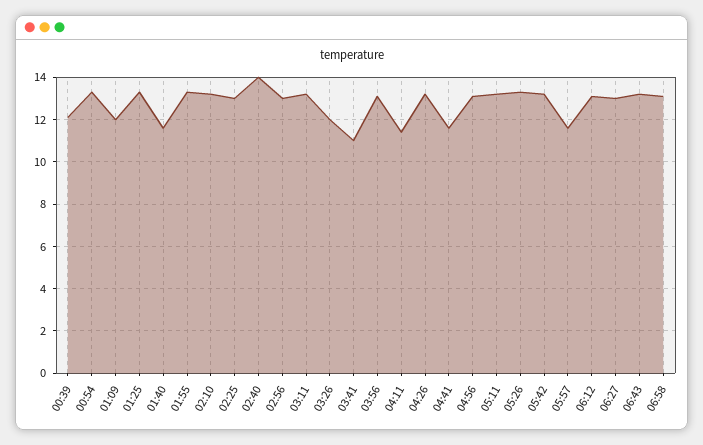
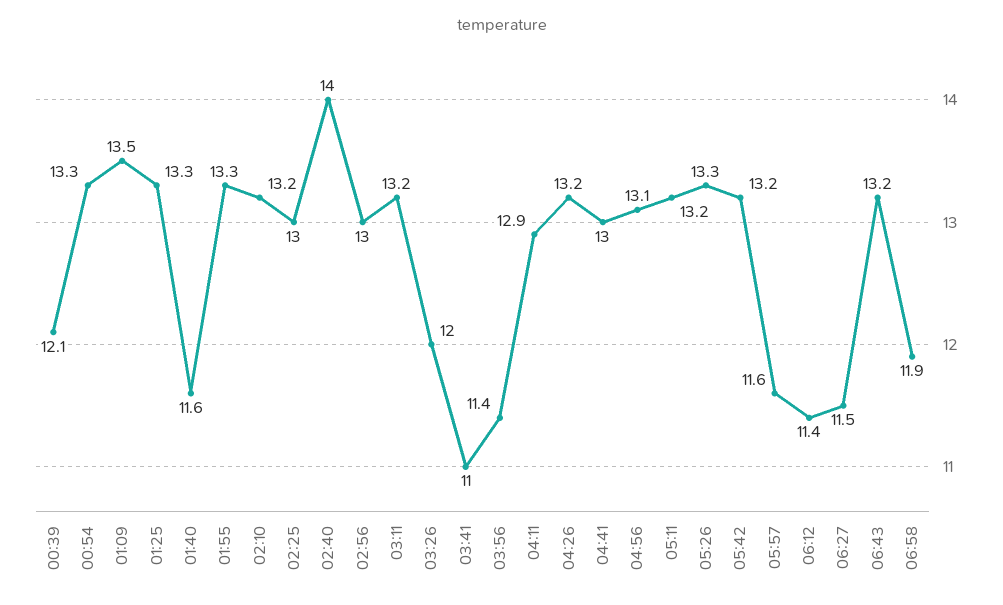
  {
    "00:39": 12.1,
    "00:54": 13.3,
-   "01:09": 12,
+   "01:09": 13.5,
    "01:25": 13.3,
    "01:40": 11.6,
    "01:55": 13.3,
    "02:10": 13.2,
    "02:25": 13,
    "02:40": 14,
    "02:56": 13,
    "03:11": 13.2,
    "03:26": 12,
    "03:41": 11,
-   "03:56": 13,
+   "03:56": 11.4,
-   "04:11": 11.5,
+   "04:11": 12.9,
    "04:26": 13.2,
-   "04:41": 11.5,
+   "04:41": 13,
    "04:56": 13.1,
    "05:11": 13.2,
    "05:26": 13.3,
    "05:42": 13.2,
    "05:57": 11.6,
-   "06:12": 13,
+   "06:12": 11.4,
-   "06:27": 13,
+   "06:27": 11.5,
    "06:43": 13.2,
-   "06:58": 13
+   "06:58": 11.9
  }

